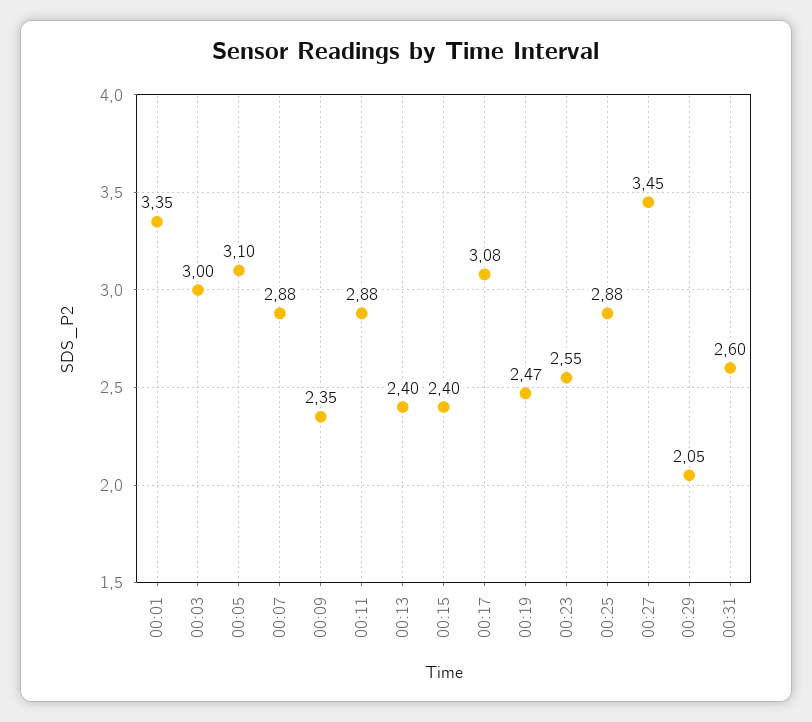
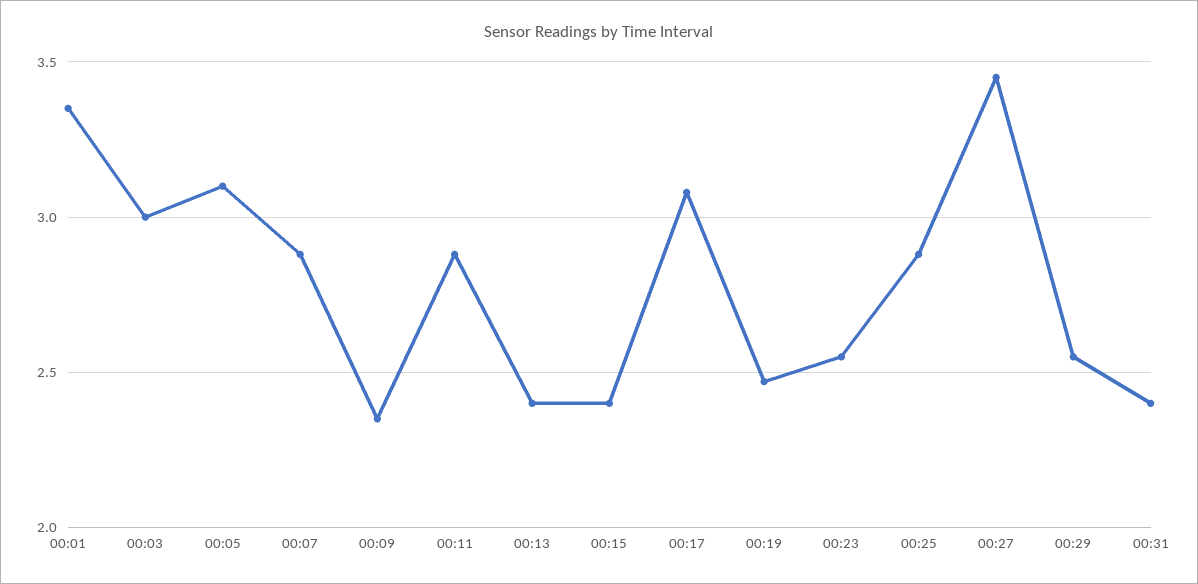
  {
    "00:01": 3.35,
    "00:03": 3,
    "00:05": 3.1,
    "00:07": 2.88,
    "00:09": 2.35,
    "00:11": 2.88,
    "00:13": 2.4,
    "00:15": 2.4,
    "00:17": 3.08,
    "00:19": 2.47,
    "00:23": 2.55,
    "00:25": 2.88,
    "00:27": 3.45,
-   "00:29": 2.05,
+   "00:29": 2.55,
-   "00:31": 2.6
+   "00:31": 2.4
  }

